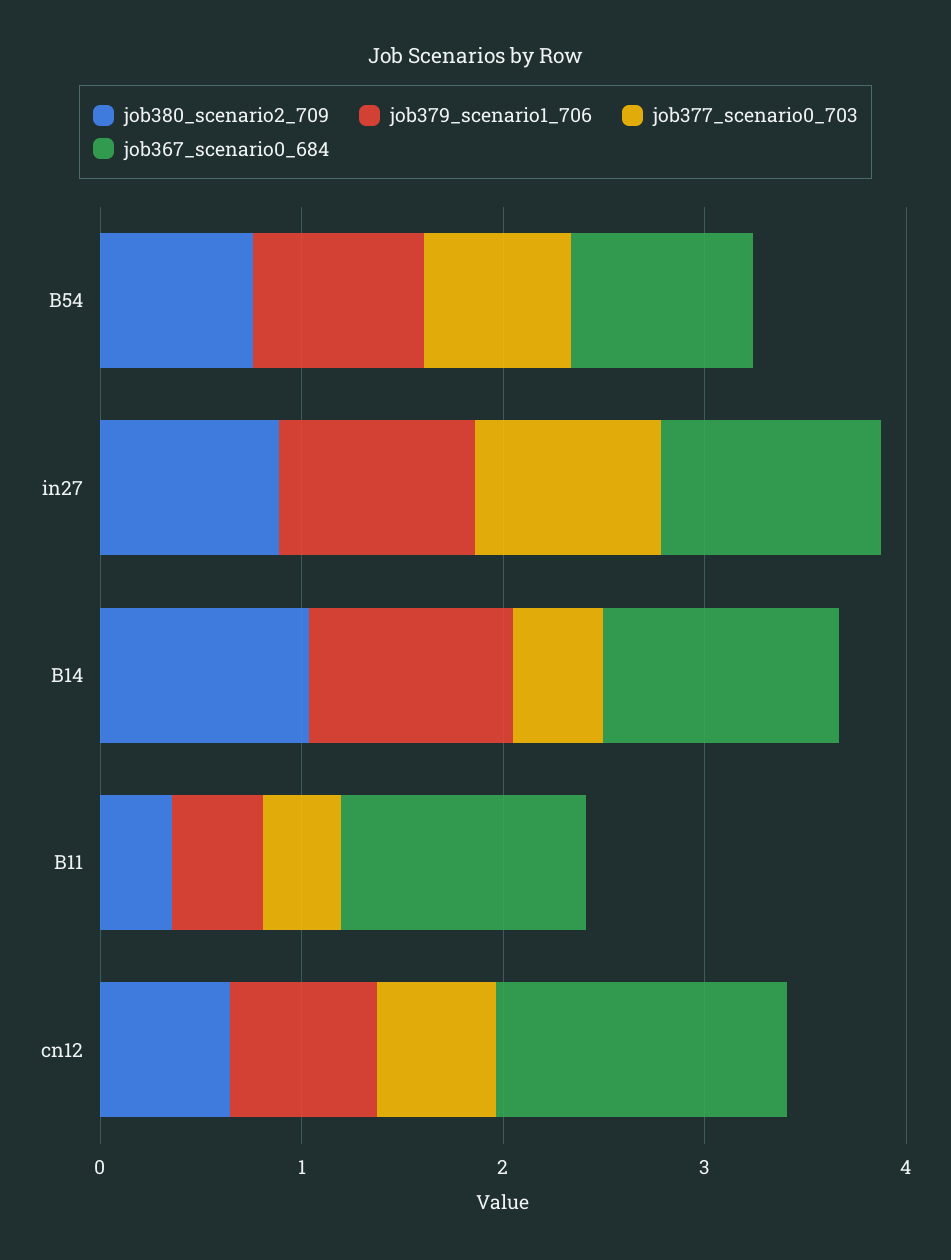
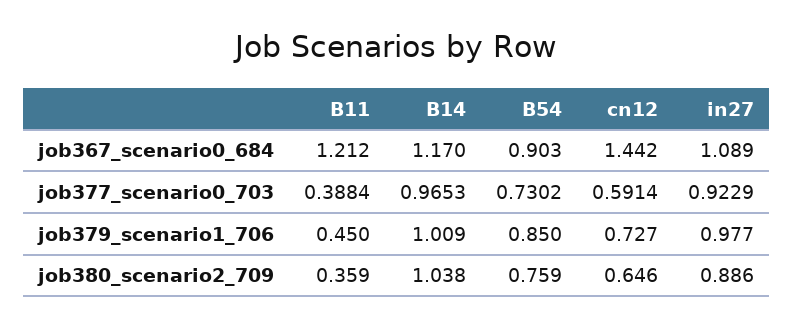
  {
    "job380_scenario2_709": {
      "B54": 0.759,
      "in27": 0.886,
      "B14": 1.038,
      "B11": 0.359,
      "cn12": 0.646
    },
    "job379_scenario1_706": {
      "B54": 0.85,
      "in27": 0.977,
      "B14": 1.009,
      "B11": 0.45,
      "cn12": 0.727
    },
    "job377_scenario0_703": {
      "B54": 0.7302,
      "in27": 0.9229,
-     "B14": 0.4,
+     "B14": 0.9653,
      "B11": 0.3884,
      "cn12": 0.5914
    },
    "job367_scenario0_684": {
      "B54": 0.903,
      "in27": 1.089,
      "B14": 1.17,
      "B11": 1.212,
      "cn12": 1.442
    }
  }

